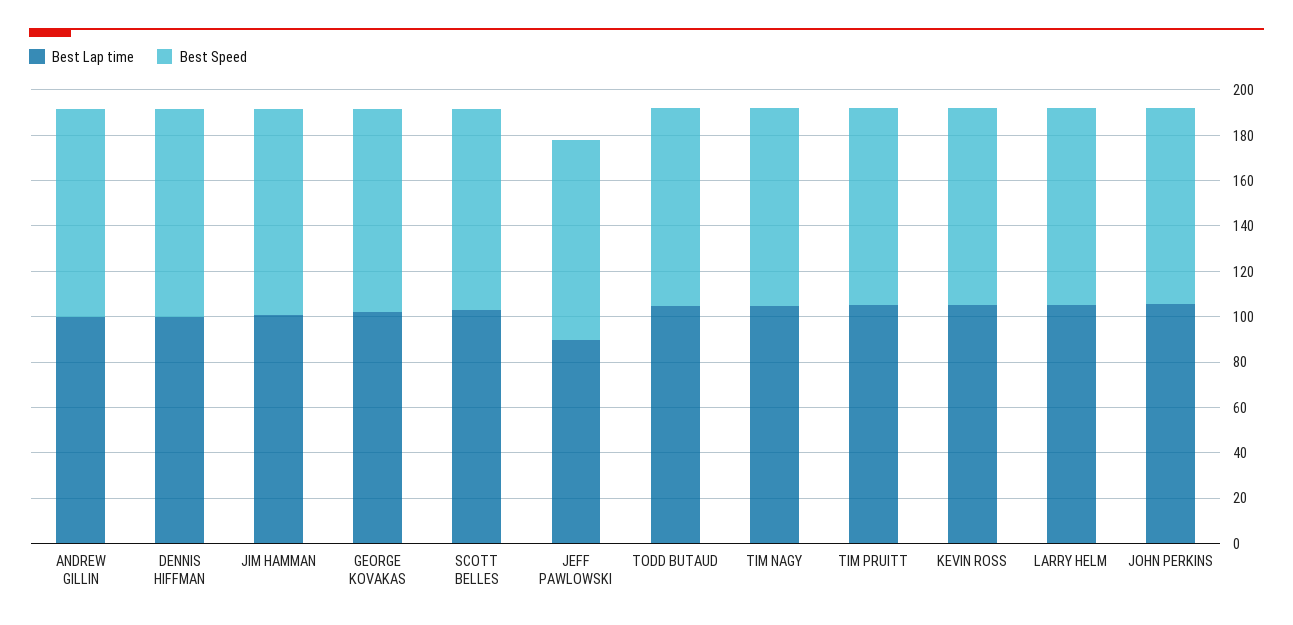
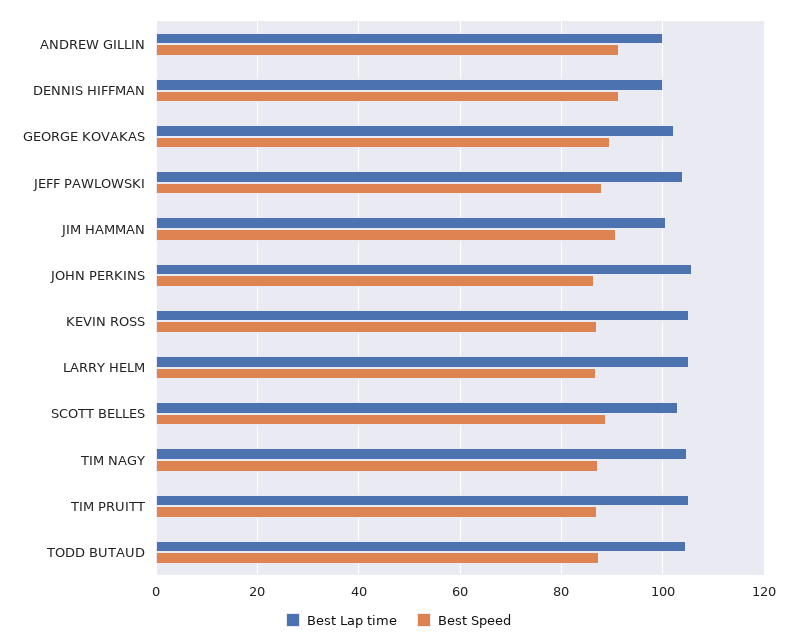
  {
    "Best Lap time": {
      "ANDREW GILLIN": 100,
      "DENNIS HIFFMAN": 100,
      "JIM HAMMAN": 100,
      "GEORGE KOVAKAS": 102,
      "SCOTT BELLES": 102,
-     "JEFF PAWLOWSKI": 90,
+     "JEFF PAWLOWSKI": 104,
      "TODD BUTAUD": 104,
      "TIM NAGY": 104,
      "TIM PRUITT": 106,
      "KEVIN ROSS": 106,
      "LARRY HELM": 106,
      "JOHN PERKINS": 106
    },
    "Best Speed": {
      "ANDREW GILLIN": 92,
      "DENNIS HIFFMAN": 92,
      "JIM HAMMAN": 90,
      "GEORGE KOVAKAS": 90,
      "SCOTT BELLES": 88,
      "JEFF PAWLOWSKI": 88,
      "TODD BUTAUD": 88,
      "TIM NAGY": 88,
      "TIM PRUITT": 86,
      "KEVIN ROSS": 86,
      "LARRY HELM": 86,
      "JOHN PERKINS": 86
    }
  }

